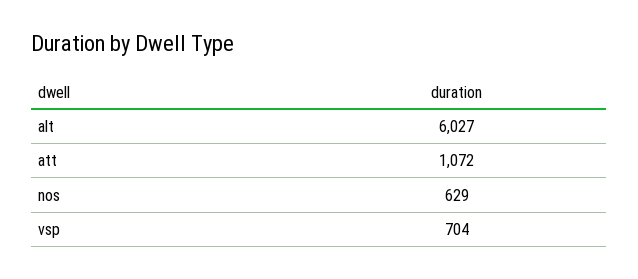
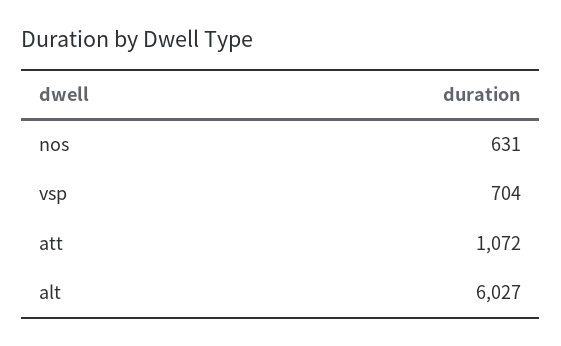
  {
    "alt": 6027,
    "att": 1072,
-   "nos": 629,
+   "nos": 631,
    "vsp": 704
  }

